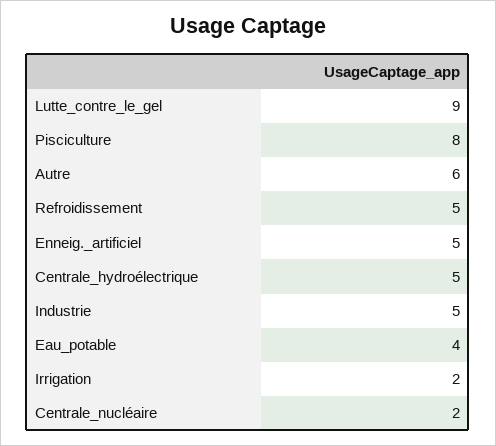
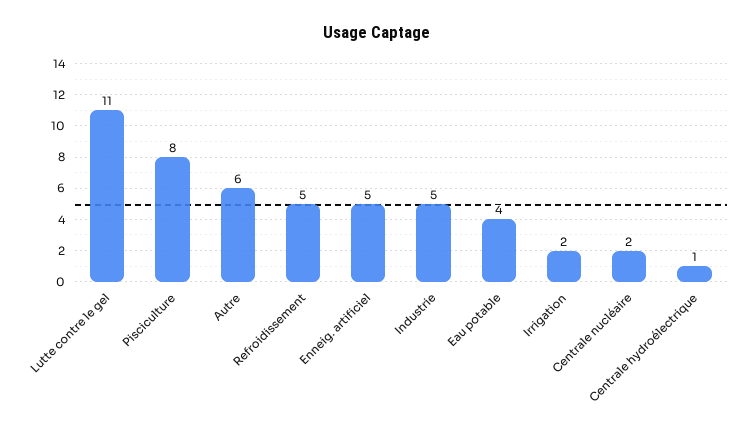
  {
-   "Lutte_contre_le_gel": 9,
+   "Lutte_contre_le_gel": 11,
    "Pisciculture": 8,
    "Autre": 6,
    "Refroidissement": 5,
    "Enneig._artificiel": 5,
-   "Centrale_hydroélectrique": 5,
+   "Centrale_hydroélectrique": 1,
    "Industrie": 5,
    "Eau_potable": 4,
    "Irrigation": 2,
    "Centrale_nucléaire": 2
  }

